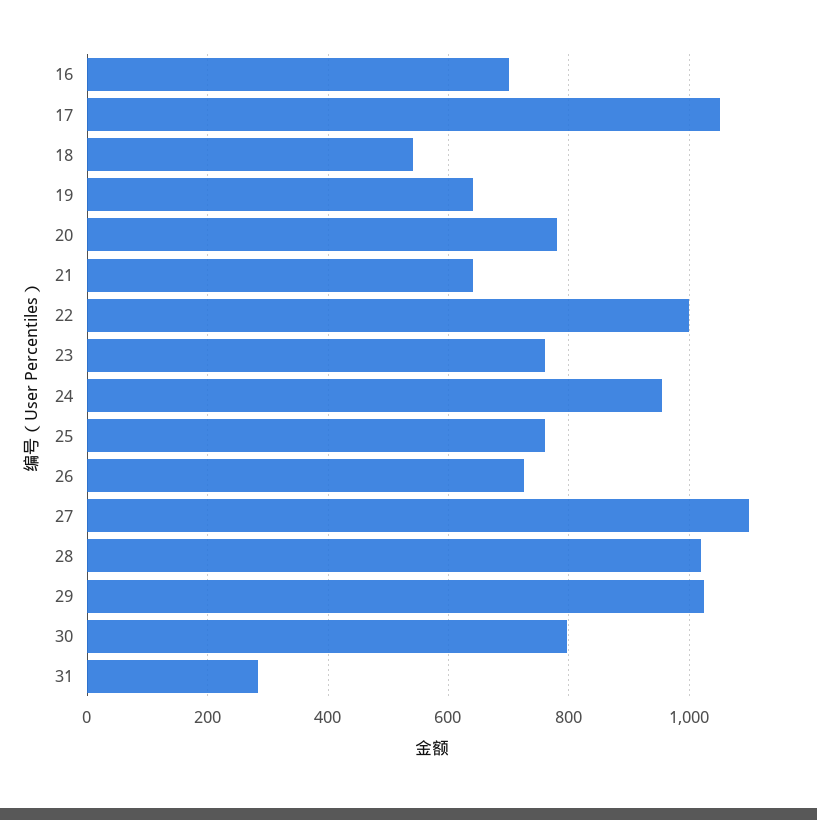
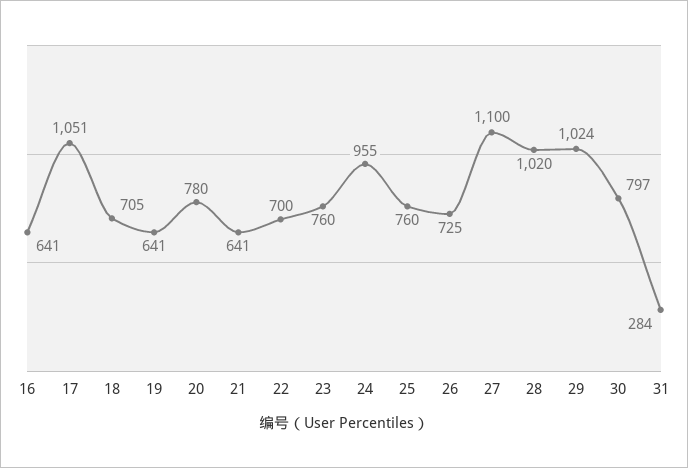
  {
-   "16": 700,
+   "16": 641,
    "17": 1051,
-   "18": 540,
+   "18": 705,
    "19": 641,
    "20": 780,
    "21": 641,
-   "22": 1000,
+   "22": 700,
    "23": 760,
    "24": 955,
    "25": 760,
    "26": 725,
    "27": 1100,
    "28": 1020,
    "29": 1024,
    "30": 797,
    "31": 284
  }

